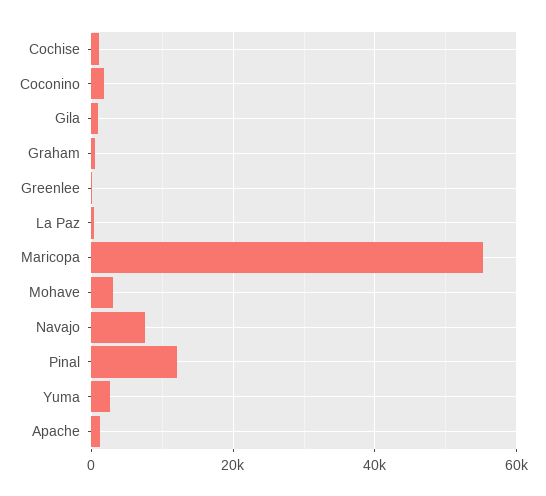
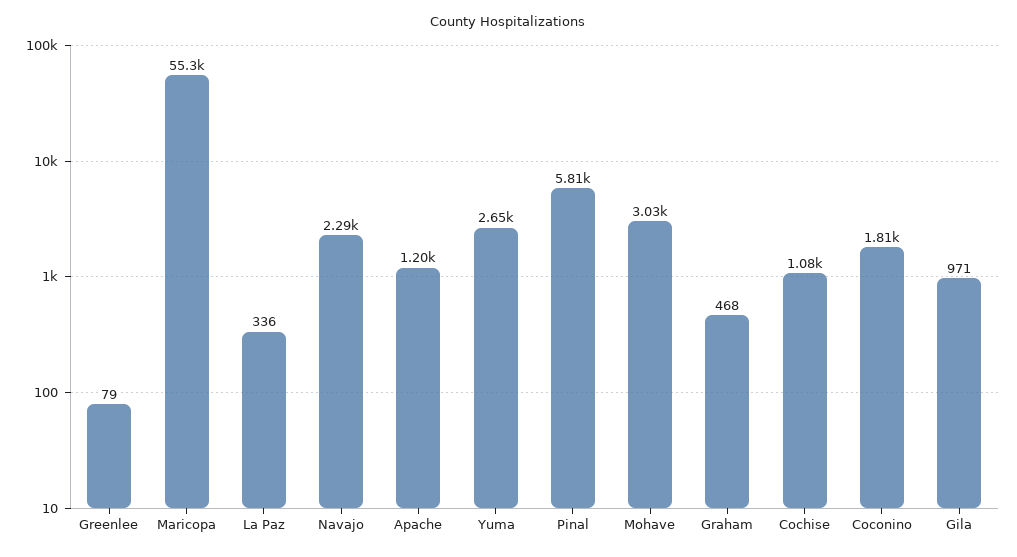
  {
    "Cochise": 1080,
    "Coconino": 1810,
    "Gila": 971,
    "Graham": 468,
    "Greenlee": 79,
    "La Paz": 336,
    "Maricopa": 55300,
    "Mohave": 3030,
-   "Navajo": 8000,
+   "Navajo": 2290,
-   "Pinal": 12000,
+   "Pinal": 5810,
    "Yuma": 2650,
    "Apache": 1200
  }

